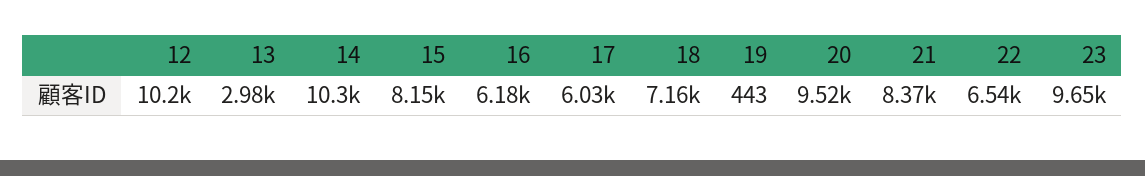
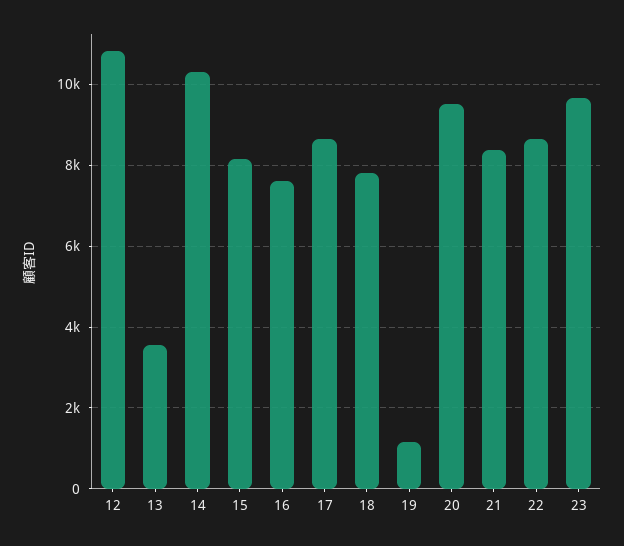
  {
-   "12": 10200,
+   "12": 10800,
-   "13": 2980,
+   "13": 3600,
    "14": 10300,
    "15": 8150,
-   "16": 6180,
+   "16": 7600,
-   "17": 6030,
+   "17": 8600,
-   "18": 7160,
+   "18": 7800,
-   "19": 443,
+   "19": 1200,
    "20": 9520,
    "21": 8370,
-   "22": 6540,
+   "22": 8600,
    "23": 9650
  }

